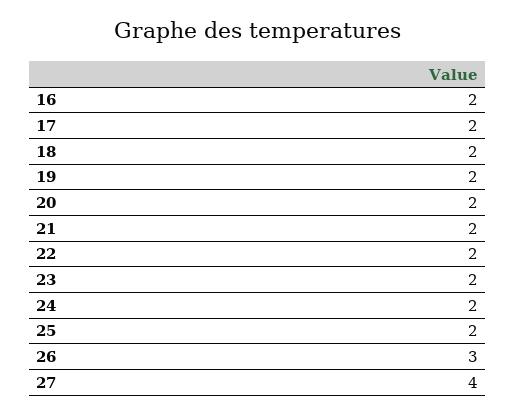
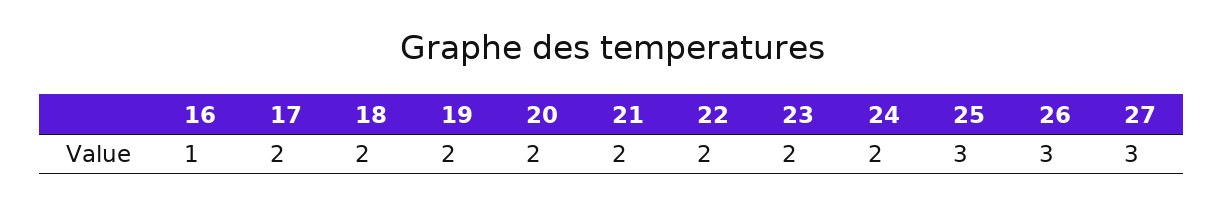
  {
-   "16": 2,
+   "16": 1,
    "17": 2,
    "18": 2,
    "19": 2,
    "20": 2,
    "21": 2,
    "22": 2,
    "23": 2,
    "24": 2,
-   "25": 2,
+   "25": 3,
    "26": 3,
-   "27": 4
+   "27": 3
  }

